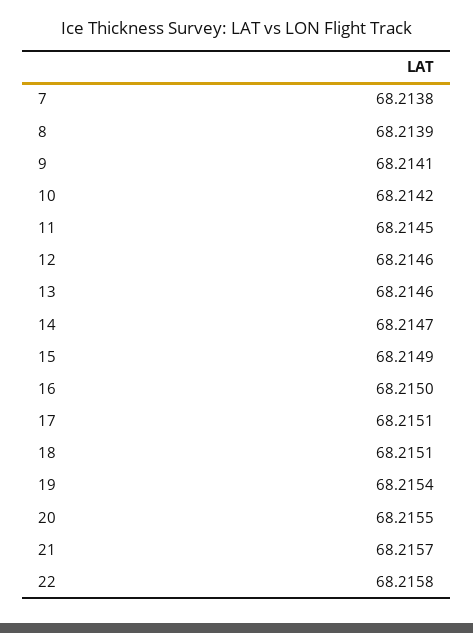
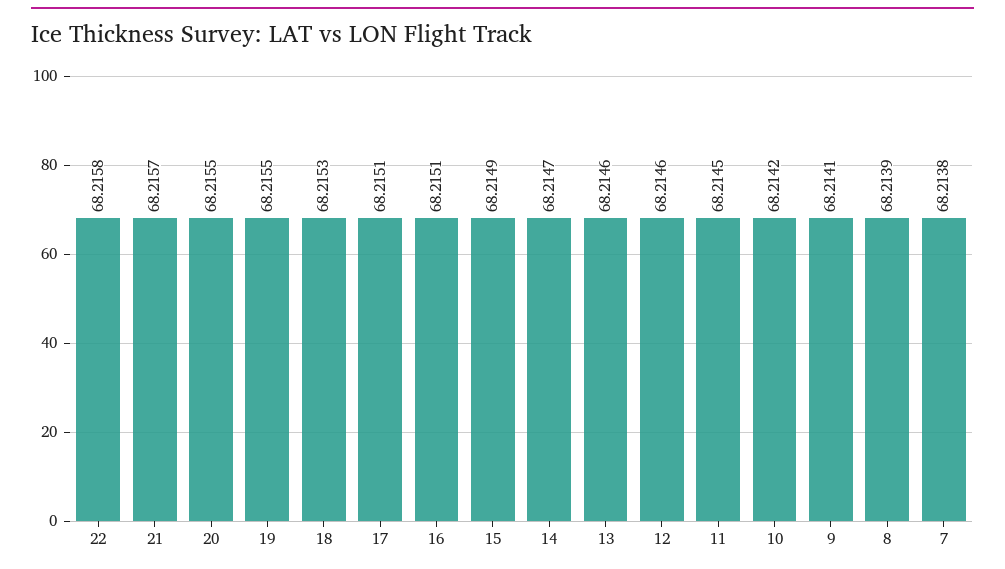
  {
    "7": 68.2138,
    "8": 68.2139,
    "9": 68.2141,
    "10": 68.2142,
    "11": 68.2145,
    "12": 68.2146,
    "13": 68.2146,
    "14": 68.2147,
    "15": 68.2149,
-   "16": 68.215,
+   "16": 68.2151,
    "17": 68.2151,
-   "18": 68.2151,
+   "18": 68.2153,
-   "19": 68.2154,
+   "19": 68.2155,
    "20": 68.2155,
    "21": 68.2157,
    "22": 68.2158
  }

